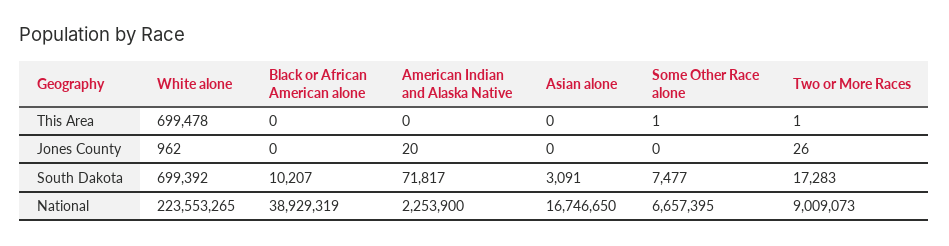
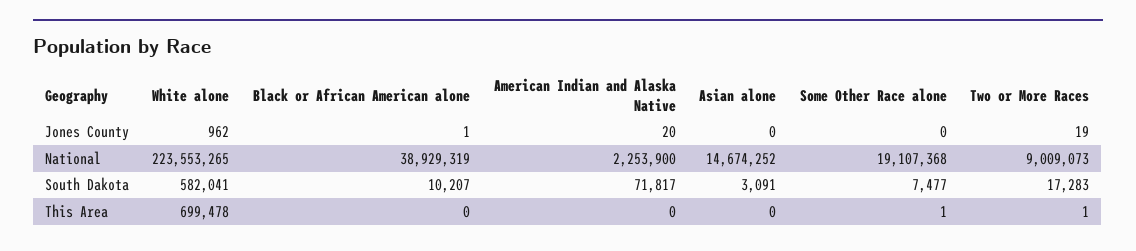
  {
    "White alone": {
      "This Area": 699478,
      "Jones County": 962,
-     "South Dakota": 699392,
+     "South Dakota": 582041,
      "National": 223553265
    },
    "Black or African American alone": {
      "This Area": 0,
-     "Jones County": 0,
+     "Jones County": 1,
      "South Dakota": 10207,
      "National": 38929319
    },
    "American Indian and Alaska Native": {
      "This Area": 0,
      "Jones County": 20,
      "South Dakota": 71817,
      "National": 2253900
    },
    "Asian alone": {
      "This Area": 0,
      "Jones County": 0,
      "South Dakota": 3091,
-     "National": 16746650
+     "National": 14674252
    },
    "Some Other Race alone": {
      "This Area": 1,
      "Jones County": 0,
      "South Dakota": 7477,
-     "National": 6657395
+     "National": 19107368
    },
    "Two or More Races": {
      "This Area": 1,
-     "Jones County": 26,
+     "Jones County": 19,
      "South Dakota": 17283,
      "National": 9009073
    }
  }

